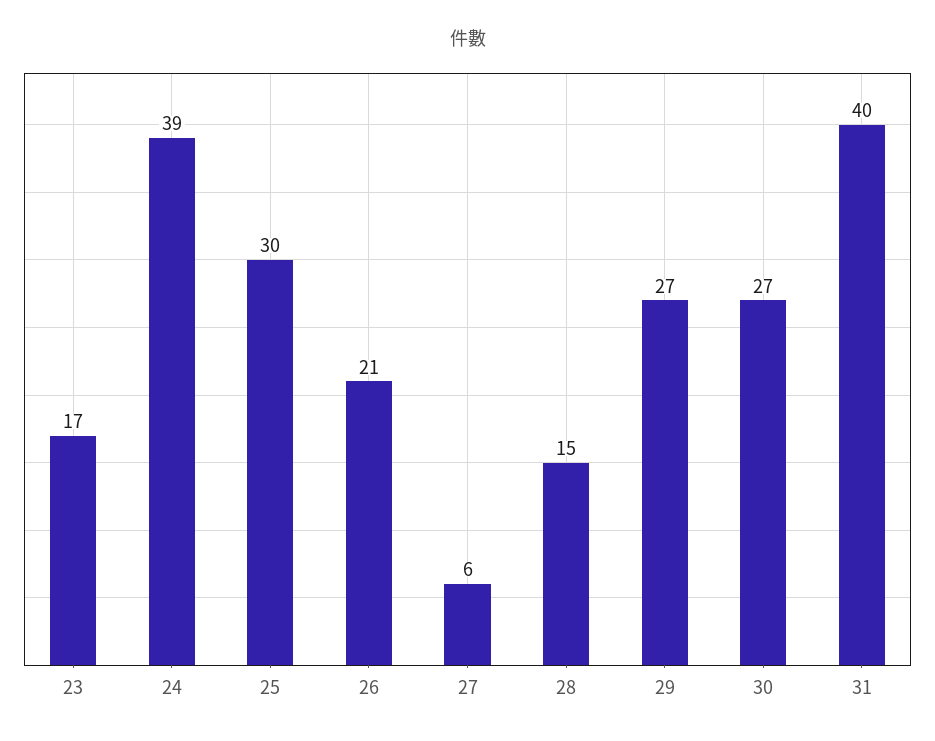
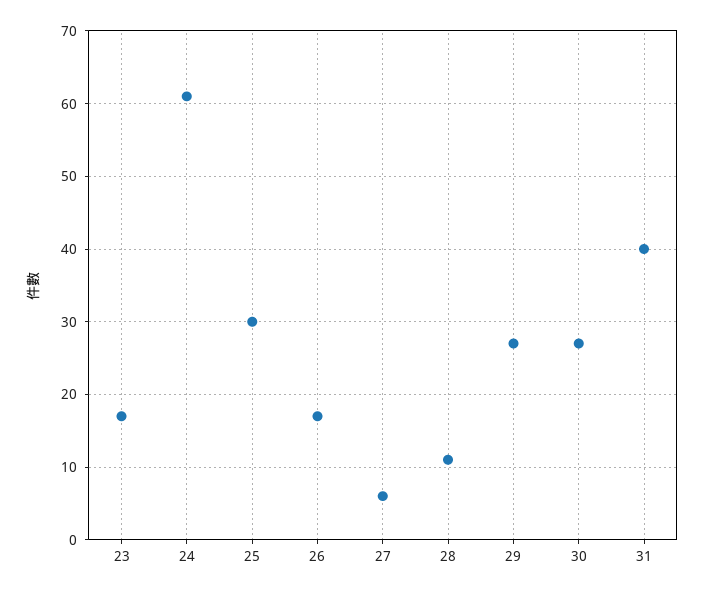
  {
    "23": 17,
-   "24": 39,
+   "24": 61,
    "25": 30,
-   "26": 21,
+   "26": 17,
    "27": 6,
-   "28": 15,
+   "28": 11,
    "29": 27,
    "30": 27,
    "31": 40
  }

